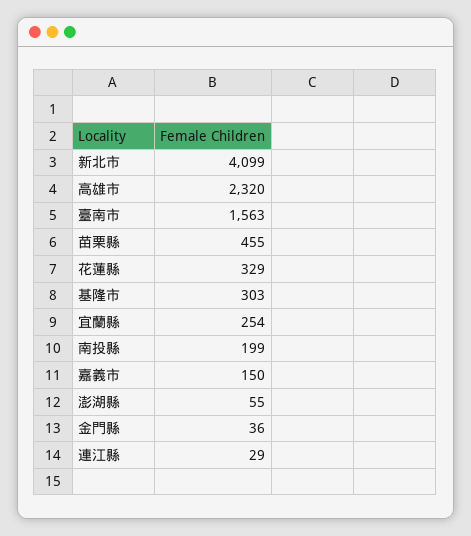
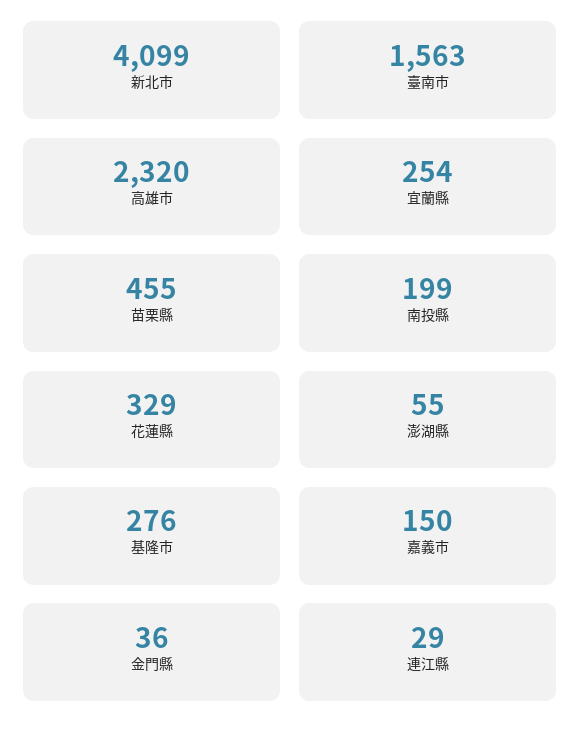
  {
    "新北市": 4099,
    "高雄市": 2320,
    "臺南市": 1563,
    "苗栗縣": 455,
    "花蓮縣": 329,
-   "基隆市": 303,
+   "基隆市": 276,
    "宜蘭縣": 254,
    "南投縣": 199,
    "嘉義市": 150,
    "澎湖縣": 55,
    "金門縣": 36,
    "連江縣": 29
  }

